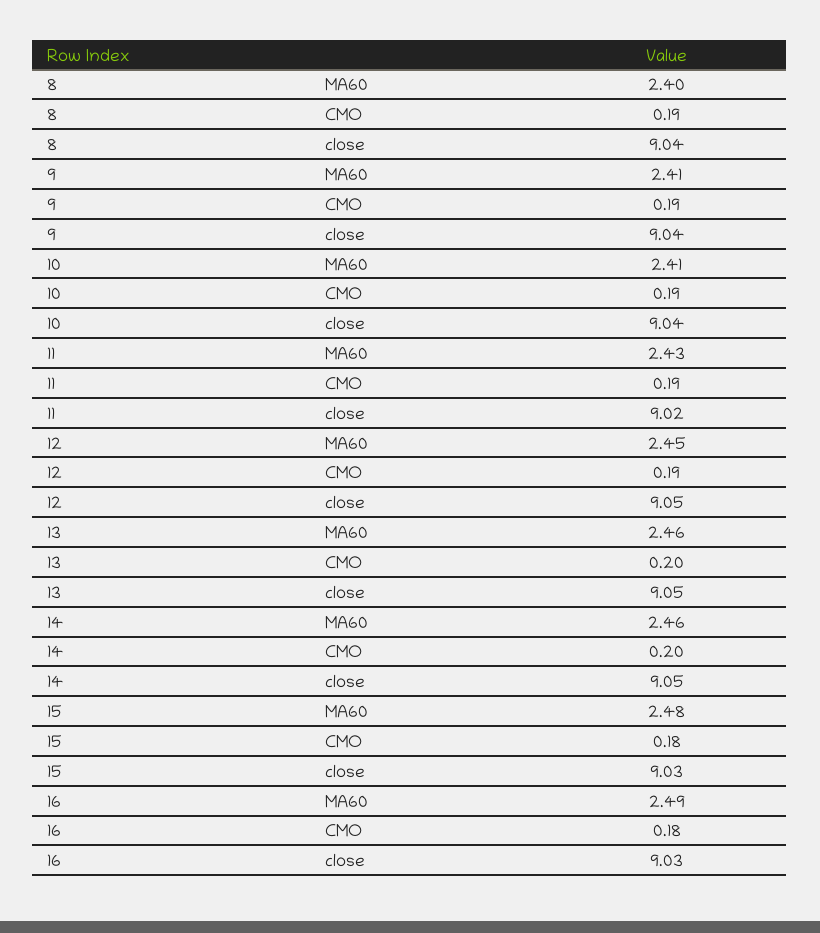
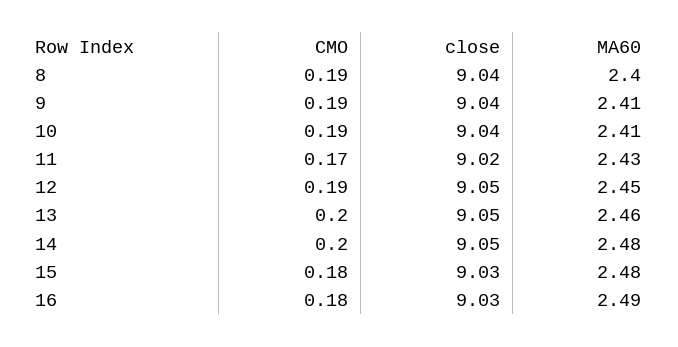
  {
    "8": {
      "MA60": 2.4,
      "CMO": 0.19,
      "close": 9.04
    },
    "9": {
      "MA60": 2.41,
      "CMO": 0.19,
      "close": 9.04
    },
    "10": {
      "MA60": 2.41,
      "CMO": 0.19,
      "close": 9.04
    },
    "11": {
      "MA60": 2.43,
-     "CMO": 0.19,
+     "CMO": 0.17,
      "close": 9.02
    },
    "12": {
      "MA60": 2.45,
      "CMO": 0.19,
      "close": 9.05
    },
    "13": {
      "MA60": 2.46,
      "CMO": 0.2,
      "close": 9.05
    },
    "14": {
-     "MA60": 2.46,
+     "MA60": 2.48,
      "CMO": 0.2,
      "close": 9.05
    },
    "15": {
      "MA60": 2.48,
      "CMO": 0.18,
      "close": 9.03
    },
    "16": {
      "MA60": 2.49,
      "CMO": 0.18,
      "close": 9.03
    }
  }

